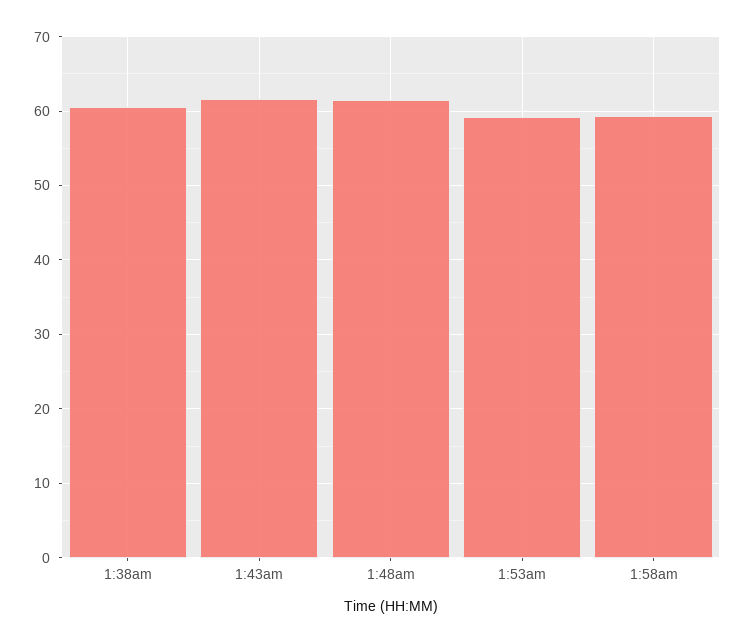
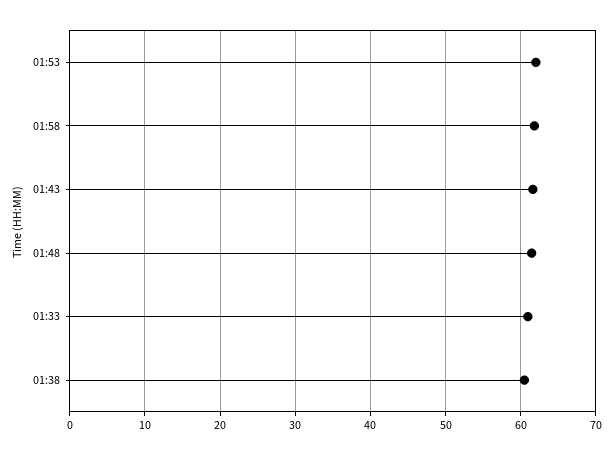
  {
    "1:38am": 60,
    "1:43am": 62,
    "1:48am": 61,
-   "1:53am": 59,
+   "1:53am": 62,
-   "1:58am": 59
+   "1:58am": 62,
+   "01:33": 61
  }

